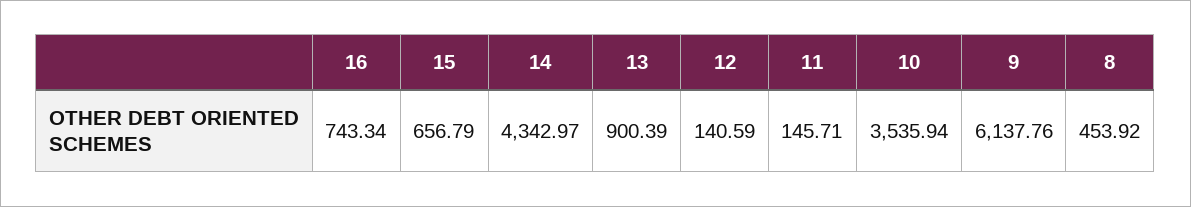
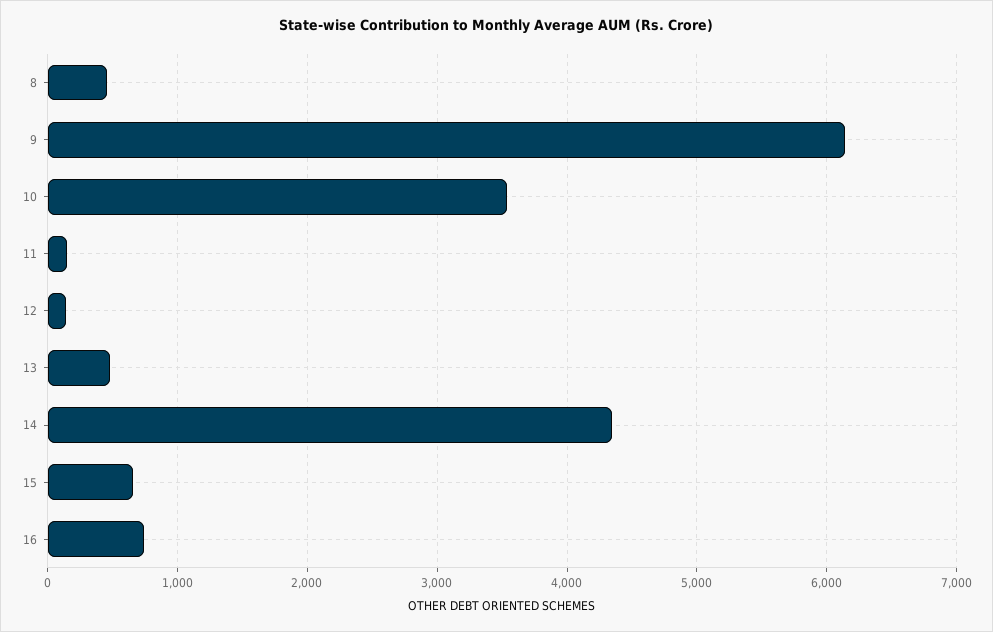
  {
    "16": 743.34,
    "15": 656.79,
    "14": 4342.97,
-   "13": 900.39,
+   "13": 500,
    "12": 140.59,
    "11": 145.71,
    "10": 3535.94,
    "9": 6137.76,
    "8": 453.92
  }

